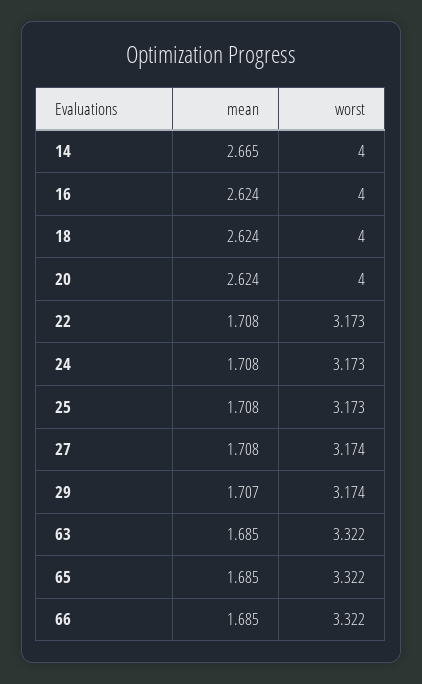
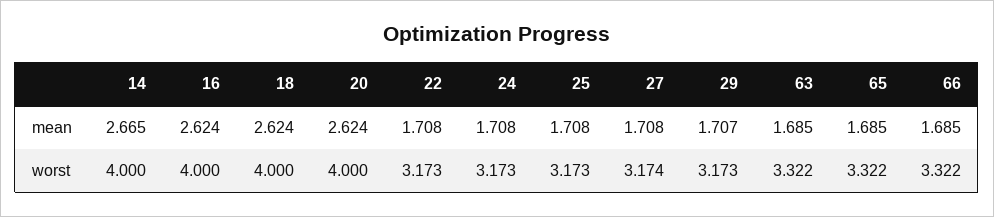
  {
    "mean": {
      "14": 2.665,
      "16": 2.624,
      "18": 2.624,
      "20": 2.624,
      "22": 1.708,
      "24": 1.708,
      "25": 1.708,
      "27": 1.708,
      "29": 1.707,
      "63": 1.685,
      "65": 1.685,
      "66": 1.685
    },
    "worst": {
      "14": 4,
      "16": 4,
      "18": 4,
      "20": 4,
      "22": 3.173,
      "24": 3.173,
      "25": 3.173,
      "27": 3.174,
-     "29": 3.174,
+     "29": 3.173,
      "63": 3.322,
      "65": 3.322,
      "66": 3.322
    }
  }

